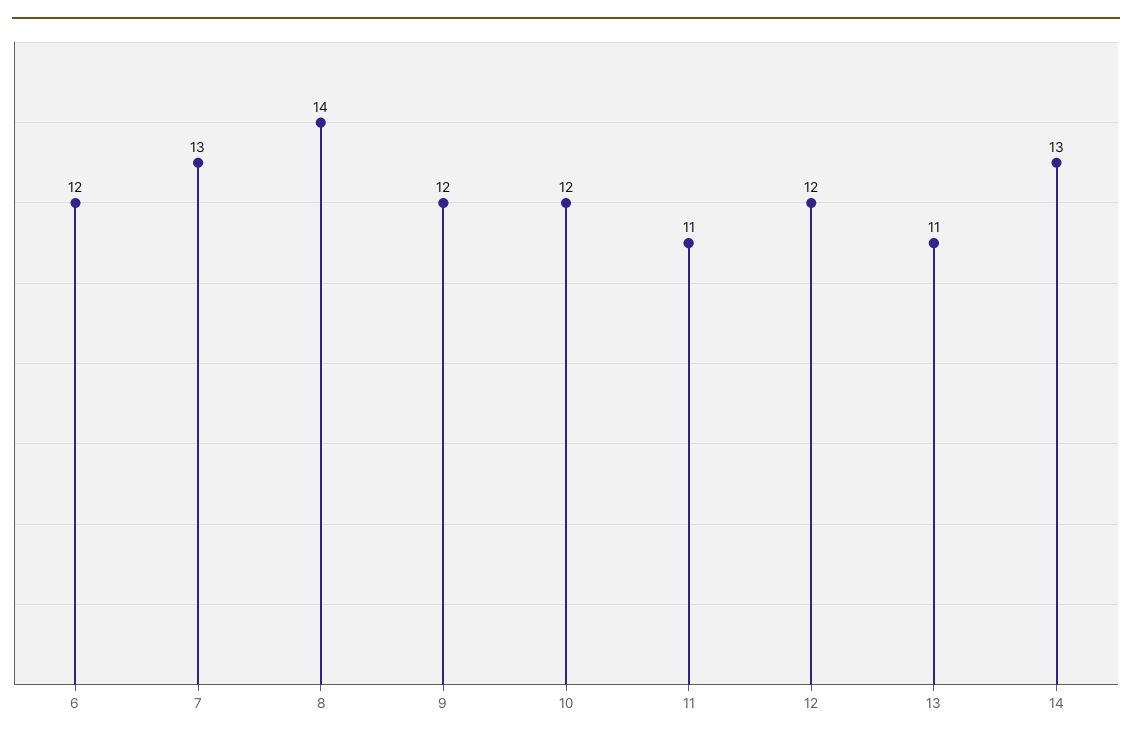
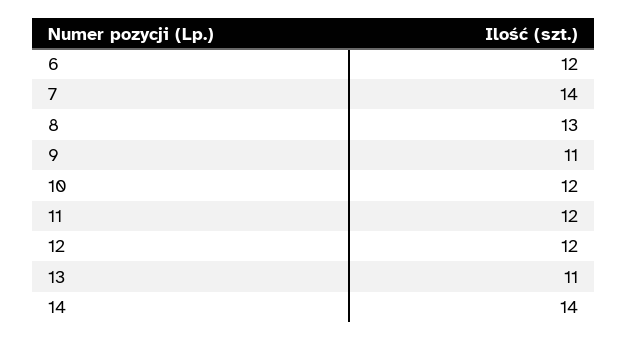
  {
    "6": 12,
-   "7": 13,
+   "7": 14,
-   "8": 14,
+   "8": 13,
-   "9": 12,
+   "9": 11,
    "10": 12,
-   "11": 11,
+   "11": 12,
    "12": 12,
    "13": 11,
-   "14": 13
+   "14": 14
  }

